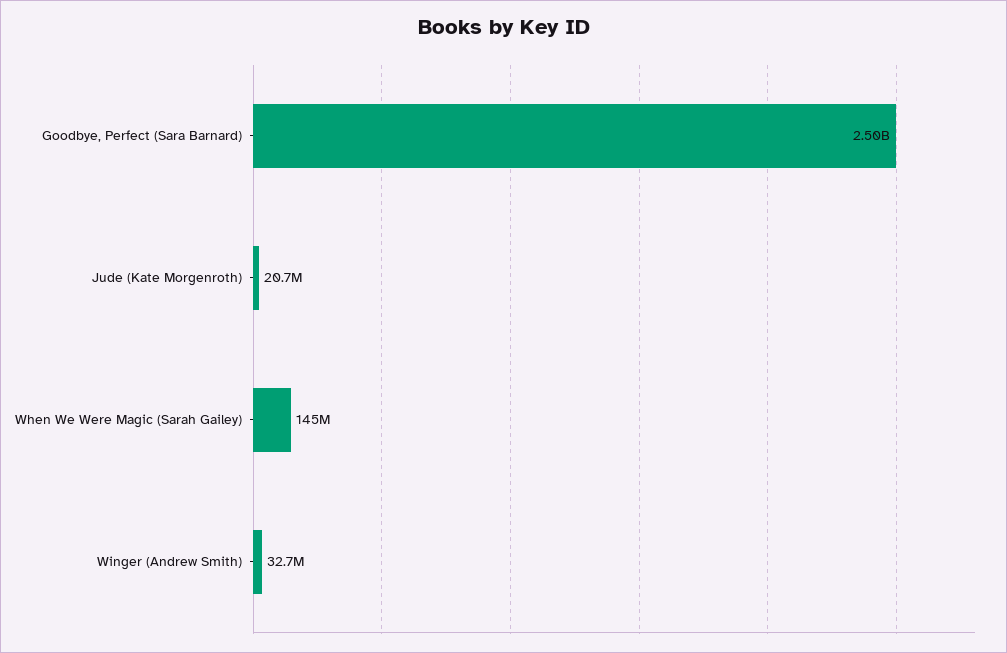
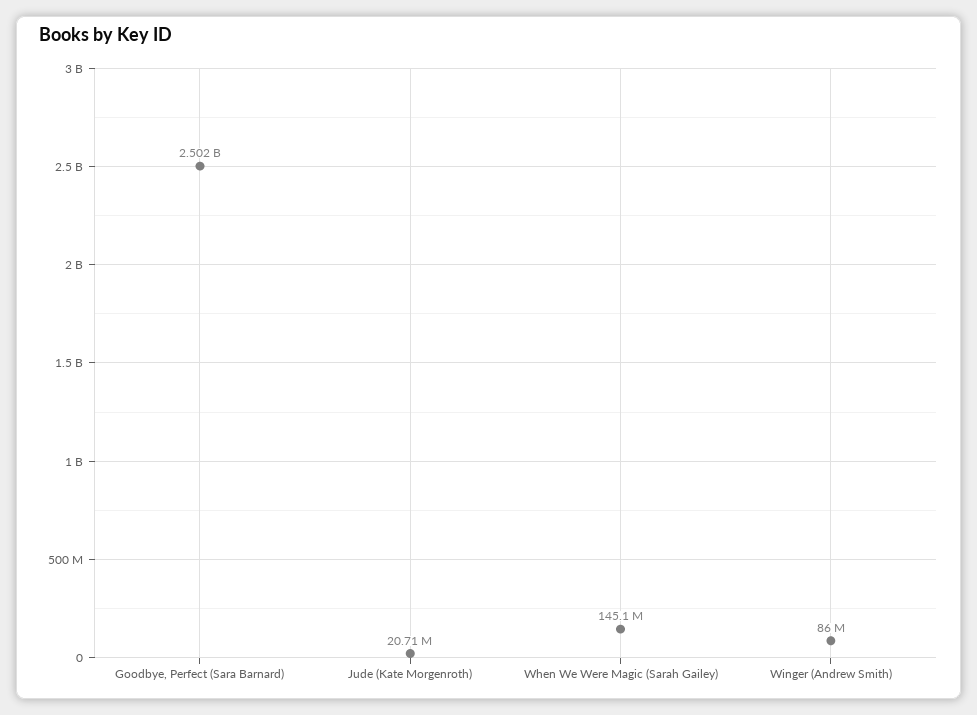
  {
    "Goodbye, Perfect (Sara Barnard)": 2502000000,
    "Jude (Kate Morgenroth)": 20710000,
    "When We Were Magic (Sarah Gailey)": 145100000,
-   "Winger (Andrew Smith)": 32700000
+   "Winger (Andrew Smith)": 86000000
  }

